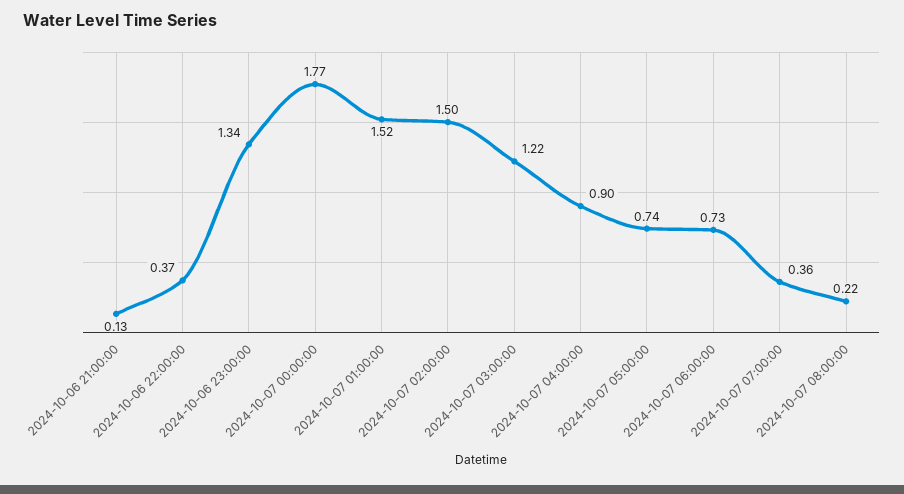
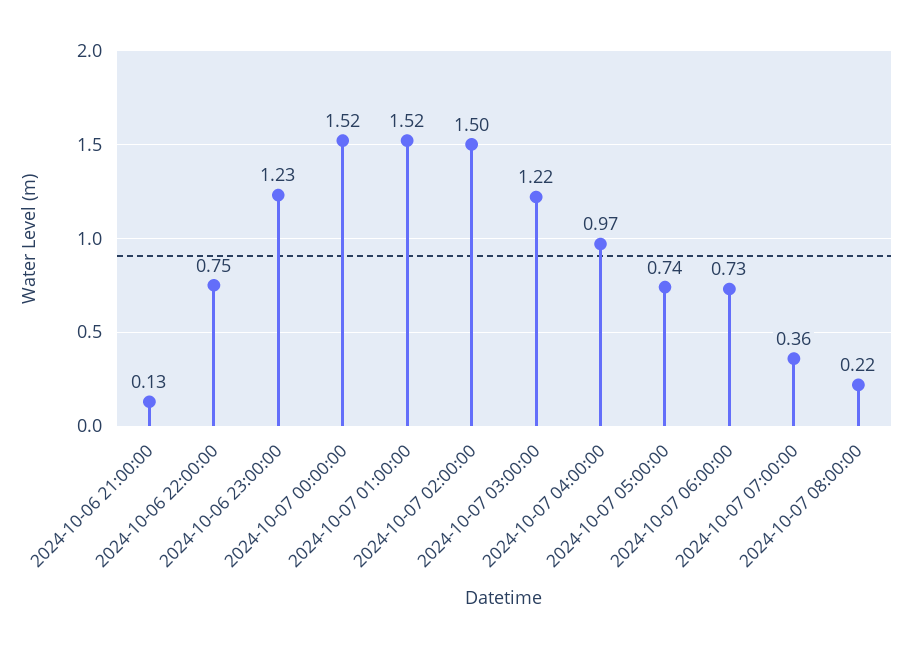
  {
    "2024-10-06 21:00:00": 0.13,
-   "2024-10-06 22:00:00": 0.37,
+   "2024-10-06 22:00:00": 0.75,
-   "2024-10-06 23:00:00": 1.34,
+   "2024-10-06 23:00:00": 1.23,
-   "2024-10-07 00:00:00": 1.77,
+   "2024-10-07 00:00:00": 1.52,
    "2024-10-07 01:00:00": 1.52,
    "2024-10-07 02:00:00": 1.5,
    "2024-10-07 03:00:00": 1.22,
-   "2024-10-07 04:00:00": 0.9,
+   "2024-10-07 04:00:00": 0.97,
    "2024-10-07 05:00:00": 0.74,
    "2024-10-07 06:00:00": 0.73,
    "2024-10-07 07:00:00": 0.36,
    "2024-10-07 08:00:00": 0.22
  }

